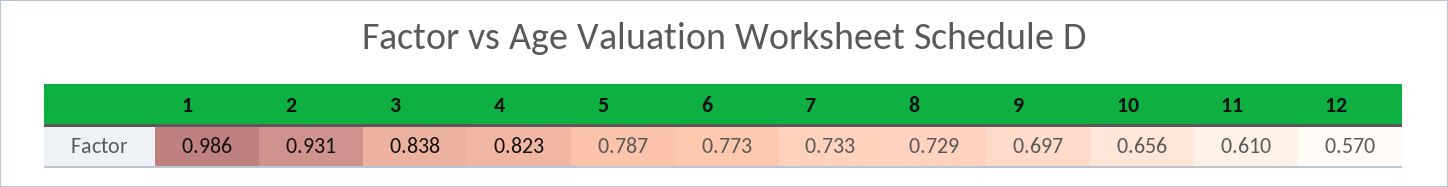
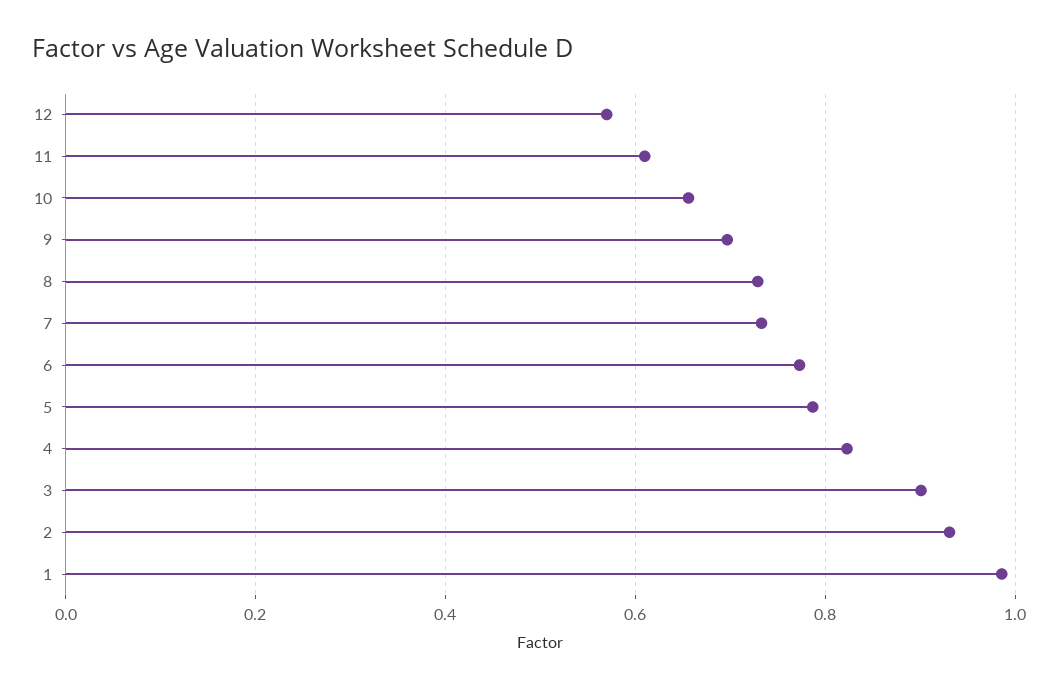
  {
    "1": 0.986,
    "2": 0.931,
-   "3": 0.838,
+   "3": 0.9,
    "4": 0.823,
    "5": 0.787,
    "6": 0.773,
    "7": 0.733,
    "8": 0.729,
    "9": 0.697,
    "10": 0.656,
    "11": 0.61,
    "12": 0.57
  }

